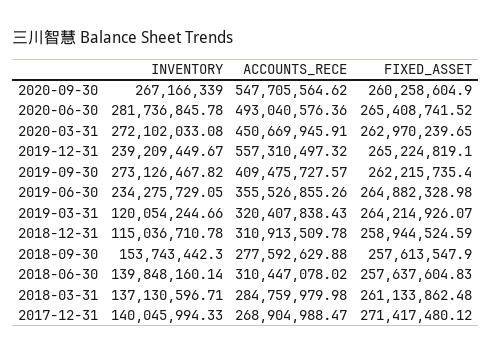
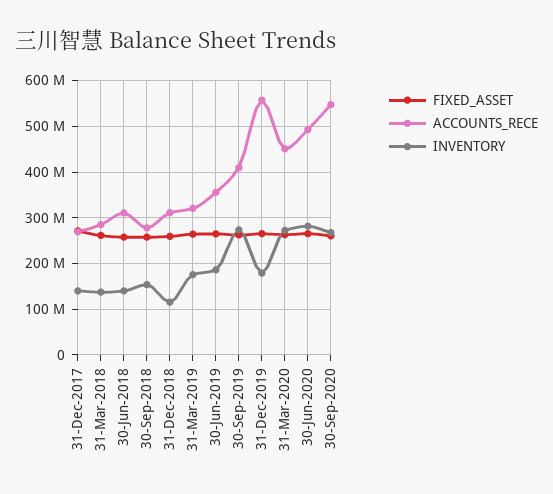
  {
    "INVENTORY": {
      "2020-09-30": 267166339,
      "2020-06-30": 281736845.78,
      "2020-03-31": 272102033.08,
-     "2019-12-31": 239209449.67,
+     "2019-12-31": 180000000,
      "2019-09-30": 273126467.82,
-     "2019-06-30": 234275729.05,
+     "2019-06-30": 180000000,
-     "2019-03-31": 120054244.66,
+     "2019-03-31": 180000000,
      "2018-12-31": 115036710.78,
      "2018-09-30": 153743442.3,
      "2018-06-30": 139848160.14,
      "2018-03-31": 137130596.71,
      "2017-12-31": 140045994.33
    },
    "ACCOUNTS_RECE": {
      "2020-09-30": 547705564.62,
      "2020-06-30": 493040576.36,
      "2020-03-31": 450669945.91,
      "2019-12-31": 557310497.32,
      "2019-09-30": 409475727.57,
      "2019-06-30": 355526855.26,
      "2019-03-31": 320407838.43,
      "2018-12-31": 310913509.78,
      "2018-09-30": 277592629.88,
      "2018-06-30": 310447078.02,
      "2018-03-31": 284759979.98,
      "2017-12-31": 268904988.47
    },
    "FIXED_ASSET": {
      "2020-09-30": 260258604.9,
      "2020-06-30": 265408741.52,
      "2020-03-31": 262970239.65,
      "2019-12-31": 265224819.1,
      "2019-09-30": 262215735.4,
      "2019-06-30": 264882328.98,
      "2019-03-31": 264214926.07,
      "2018-12-31": 258944524.59,
      "2018-09-30": 257613547.9,
      "2018-06-30": 257637604.83,
      "2018-03-31": 261133862.48,
      "2017-12-31": 271417480.12
    }
  }

